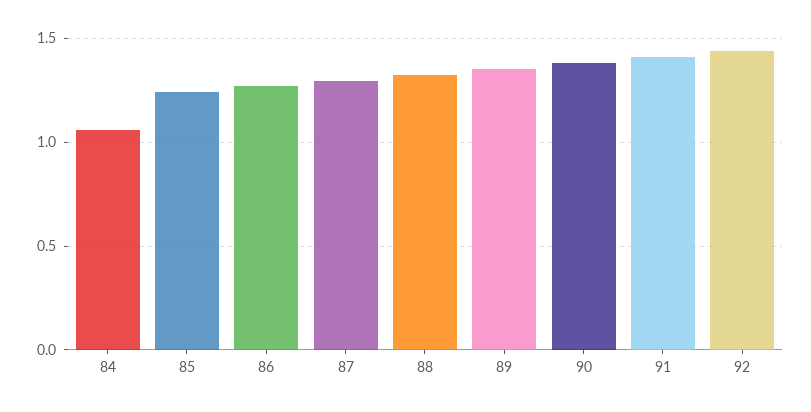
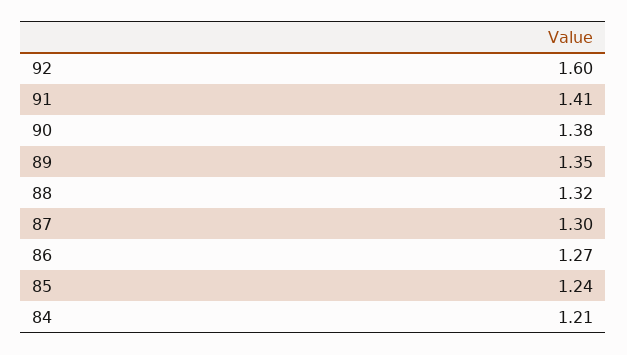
  {
-   "84": 1.05,
+   "84": 1.21,
    "85": 1.24,
    "86": 1.27,
    "87": 1.3,
    "88": 1.32,
    "89": 1.35,
    "90": 1.38,
    "91": 1.41,
-   "92": 1.45
+   "92": 1.6
  }

